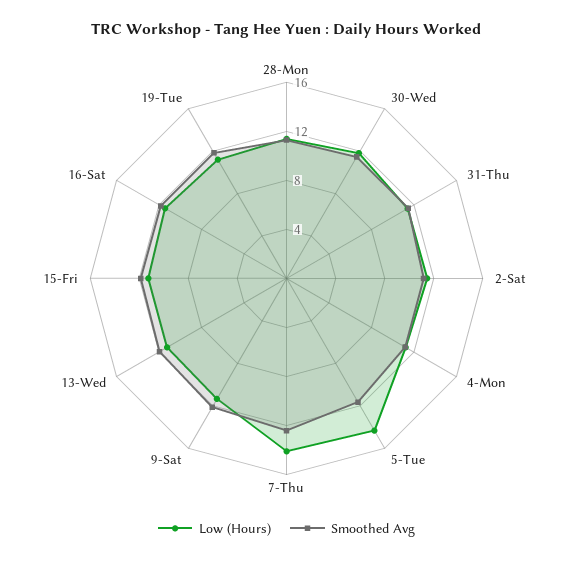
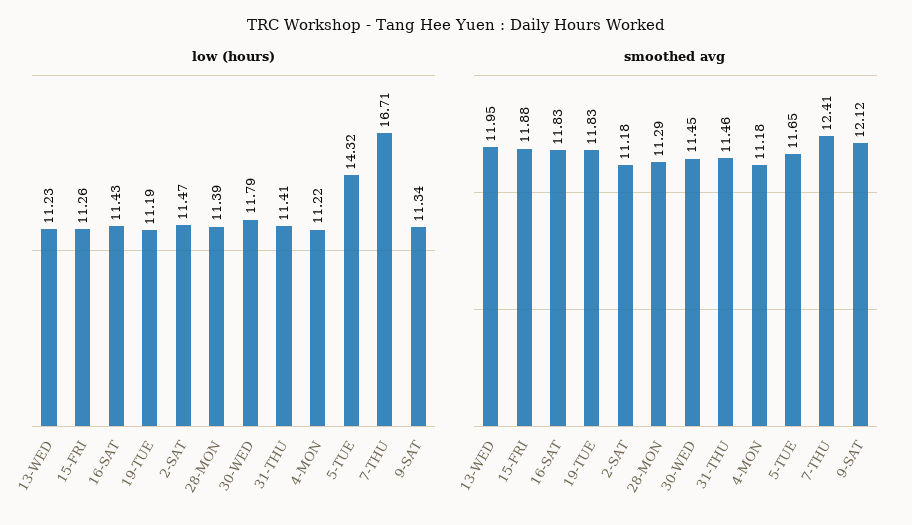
  {
    "Low (Hours)": {
      "28-Mon": 11.39,
      "30-Wed": 11.79,
      "31-Thu": 11.41,
      "2-Sat": 11.47,
      "4-Mon": 11.22,
      "5-Tue": 14.32,
-     "7-Thu": 14,
+     "7-Thu": 16.71,
      "9-Sat": 11.34,
      "13-Wed": 11.23,
      "15-Fri": 11.26,
      "16-Sat": 11.43,
      "19-Tue": 11.19
    },
    "Smoothed Avg": {
      "28-Mon": 11.29,
      "30-Wed": 11.45,
      "31-Thu": 11.46,
      "2-Sat": 11.18,
      "4-Mon": 11.18,
      "5-Tue": 11.65,
      "7-Thu": 12.41,
      "9-Sat": 12.12,
      "13-Wed": 11.95,
      "15-Fri": 11.88,
      "16-Sat": 11.83,
      "19-Tue": 11.83
    }
  }

